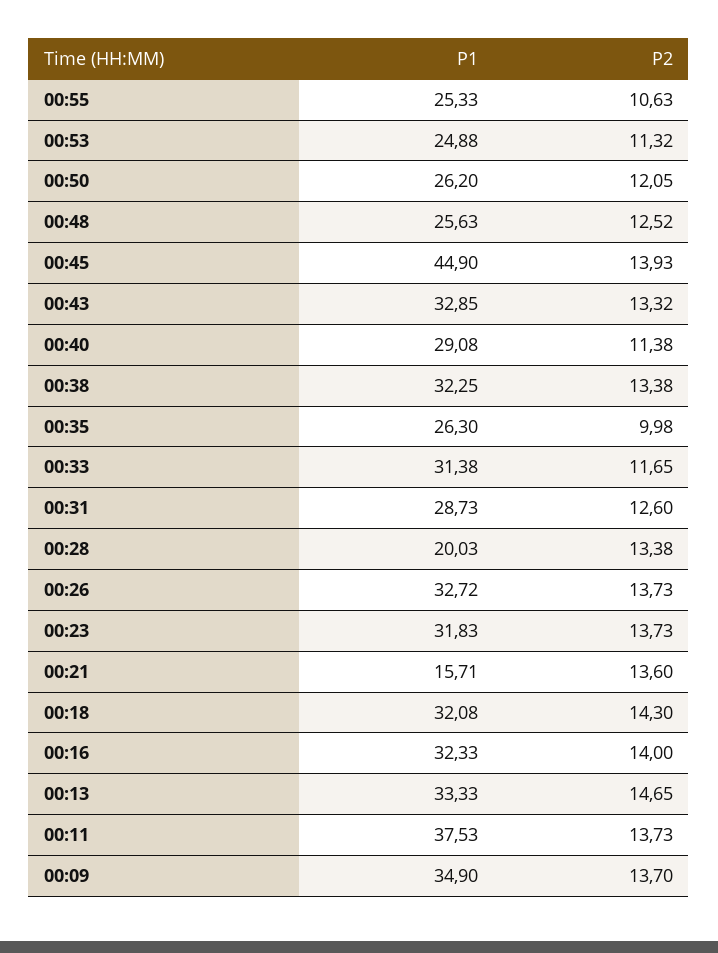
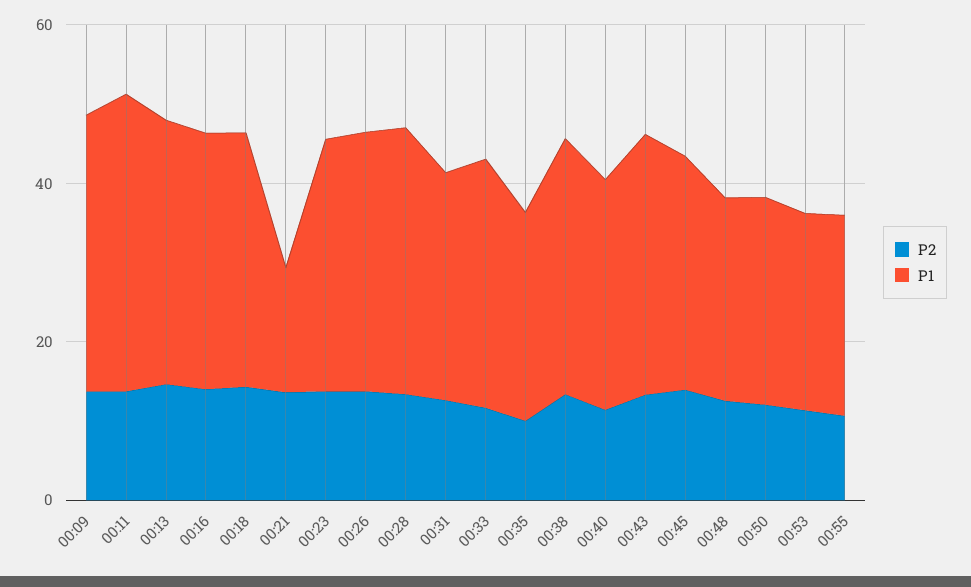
  {
    "P1": {
      "00:55": 25.33,
      "00:53": 24.88,
      "00:50": 26.2,
      "00:48": 25.63,
-     "00:45": 44.9,
+     "00:45": 30,
      "00:43": 32.85,
      "00:40": 29.08,
      "00:38": 32.25,
      "00:35": 26.3,
      "00:33": 31.38,
      "00:31": 28.73,
-     "00:28": 20.03,
+     "00:28": 35,
      "00:26": 32.72,
      "00:23": 31.83,
      "00:21": 15.71,
      "00:18": 32.08,
      "00:16": 32.33,
      "00:13": 33.33,
      "00:11": 37.53,
      "00:09": 34.9
    },
    "P2": {
      "00:55": 10.63,
      "00:53": 11.32,
      "00:50": 12.05,
      "00:48": 12.52,
      "00:45": 13.93,
      "00:43": 13.32,
      "00:40": 11.38,
      "00:38": 13.38,
      "00:35": 9.98,
      "00:33": 11.65,
      "00:31": 12.6,
      "00:28": 13.38,
      "00:26": 13.73,
      "00:23": 13.73,
      "00:21": 13.6,
      "00:18": 14.3,
      "00:16": 14,
      "00:13": 14.65,
      "00:11": 13.73,
      "00:09": 13.7
    }
  }

